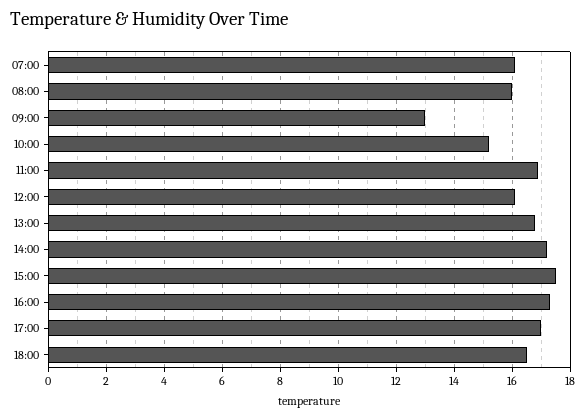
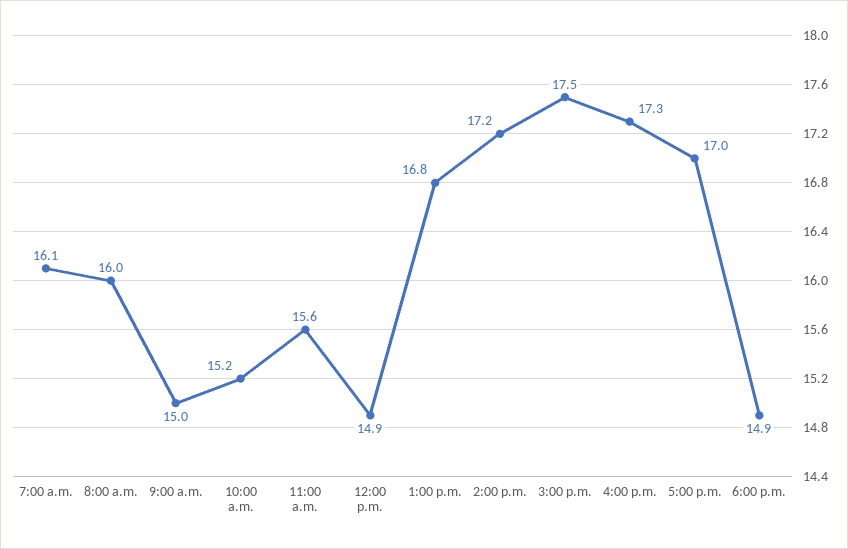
  {
    "07:00": 16.1,
    "08:00": 16,
-   "09:00": 13,
+   "09:00": 15,
    "10:00": 15.2,
-   "11:00": 17,
+   "11:00": 15.6,
-   "12:00": 16,
+   "12:00": 14.9,
    "13:00": 16.8,
    "14:00": 17.2,
    "15:00": 17.5,
    "16:00": 17.3,
    "17:00": 17,
-   "18:00": 16.5
+   "18:00": 14.9
  }

